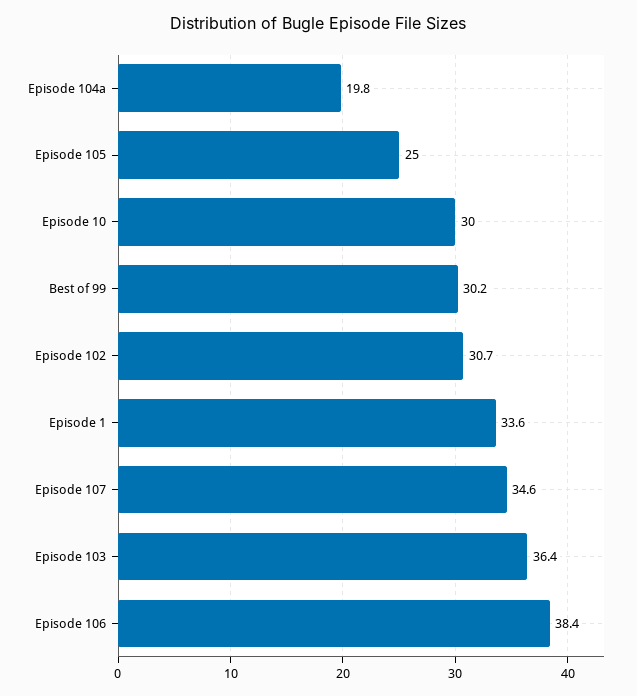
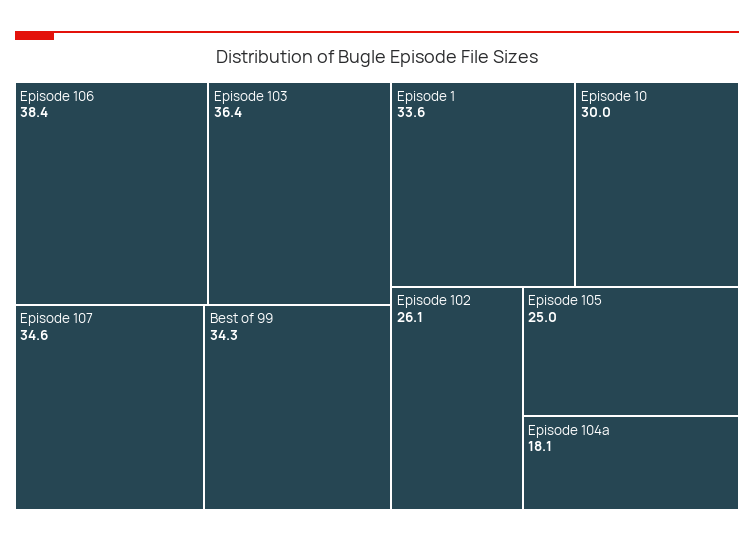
  {
-   "Episode 104a": 19.8,
+   "Episode 104a": 18.1,
    "Episode 105": 25,
    "Episode 10": 30,
-   "Best of 99": 30.2,
+   "Best of 99": 34.3,
-   "Episode 102": 30.7,
+   "Episode 102": 26.1,
    "Episode 1": 33.6,
    "Episode 107": 34.6,
    "Episode 103": 36.4,
    "Episode 106": 38.4
  }

